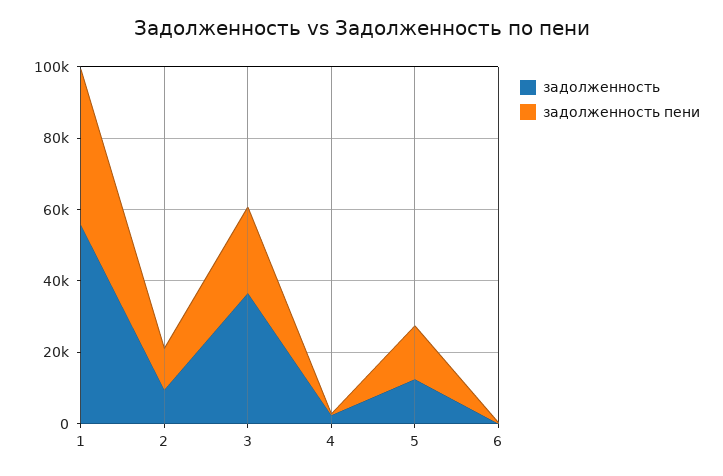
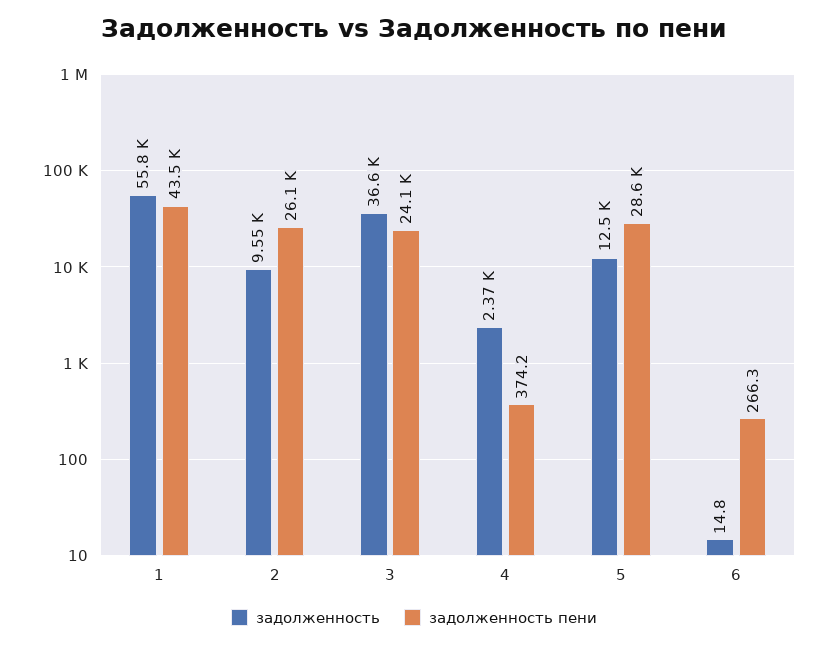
  {
    "задолженность": {
      "1": 55800,
      "2": 9550,
      "3": 36600,
      "4": 2370,
      "5": 12500,
      "6": 14.8
    },
    "задолженность пени": {
      "1": 43500,
-     "2": 10000,
+     "2": 26100,
      "3": 24100,
      "4": 374.2,
-     "5": 15000,
+     "5": 28600,
      "6": 266.3
    }
  }

